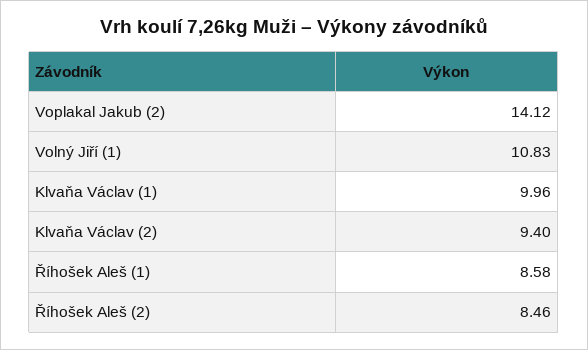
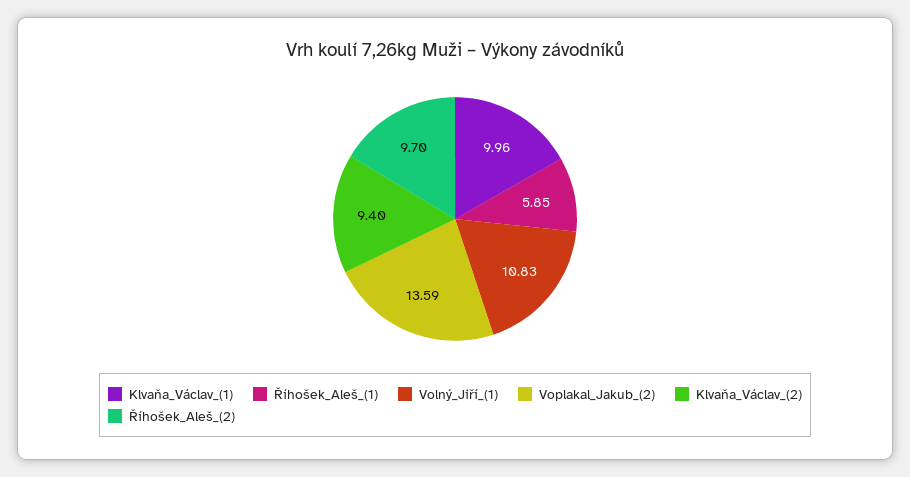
  {
-   "Voplakal Jakub (2)": 14.12,
+   "Voplakal Jakub (2)": 13.59,
    "Volný Jiří (1)": 10.83,
    "Klvaňa Václav (1)": 9.96,
    "Klvaňa Václav (2)": 9.4,
-   "Říhošek Aleš (1)": 8.58,
+   "Říhošek Aleš (1)": 5.85,
-   "Říhošek Aleš (2)": 8.46
+   "Říhošek Aleš (2)": 9.7
  }

